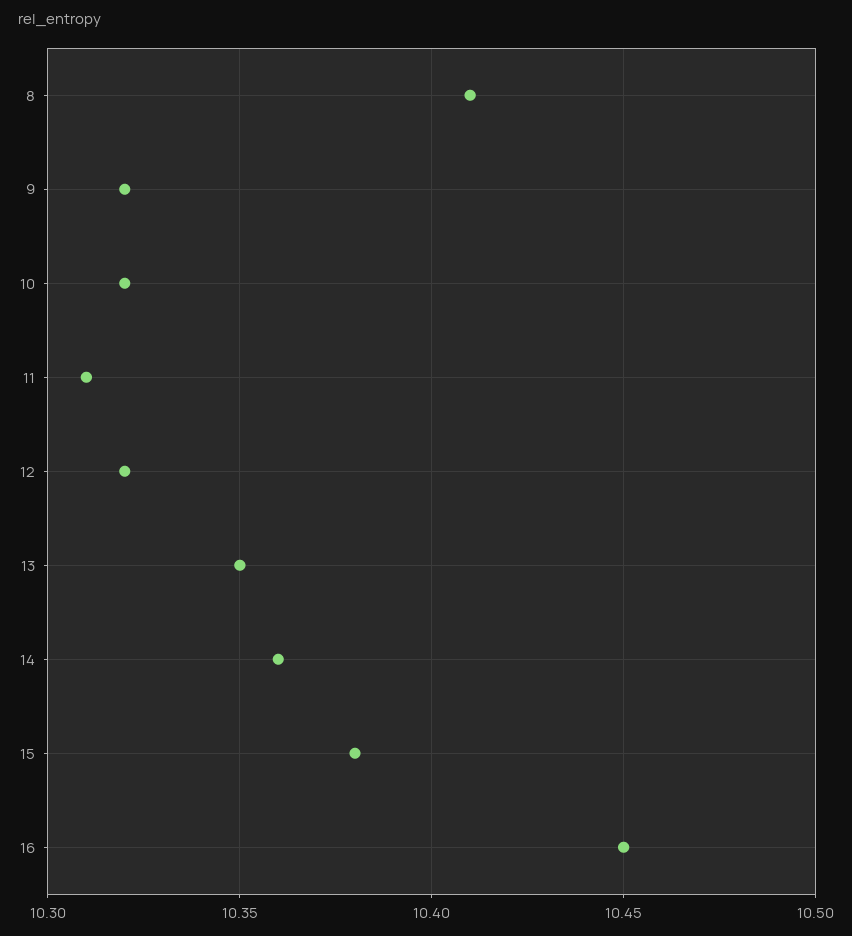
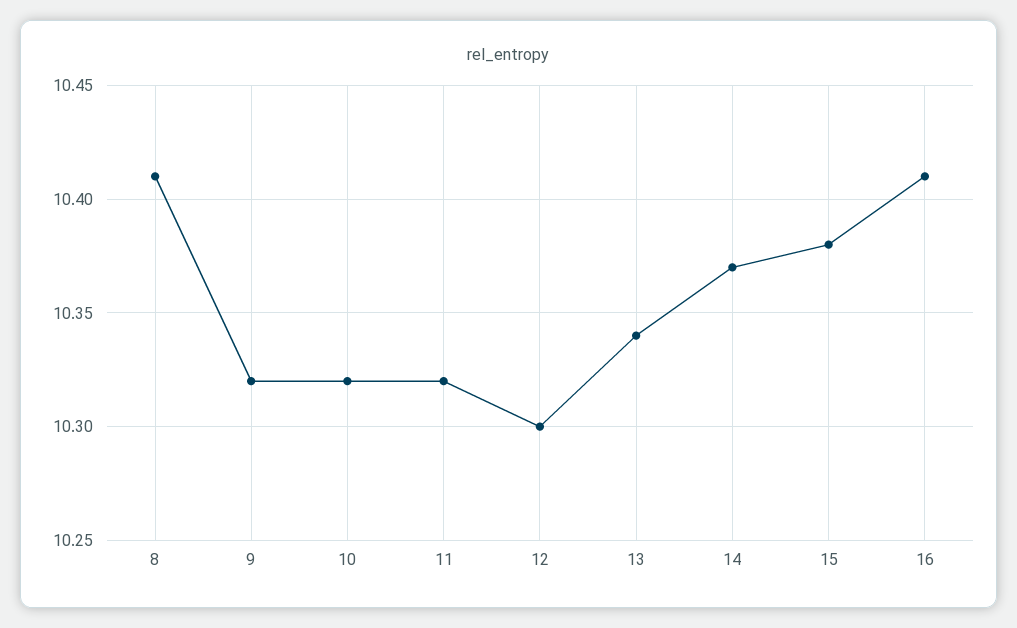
  {
    "8": 10.41,
    "9": 10.32,
    "10": 10.32,
-   "11": 10.31,
+   "11": 10.32,
-   "12": 10.32,
+   "12": 10.3,
-   "13": 10.35,
+   "13": 10.34,
-   "14": 10.36,
+   "14": 10.37,
    "15": 10.38,
-   "16": 10.45
+   "16": 10.41
  }

